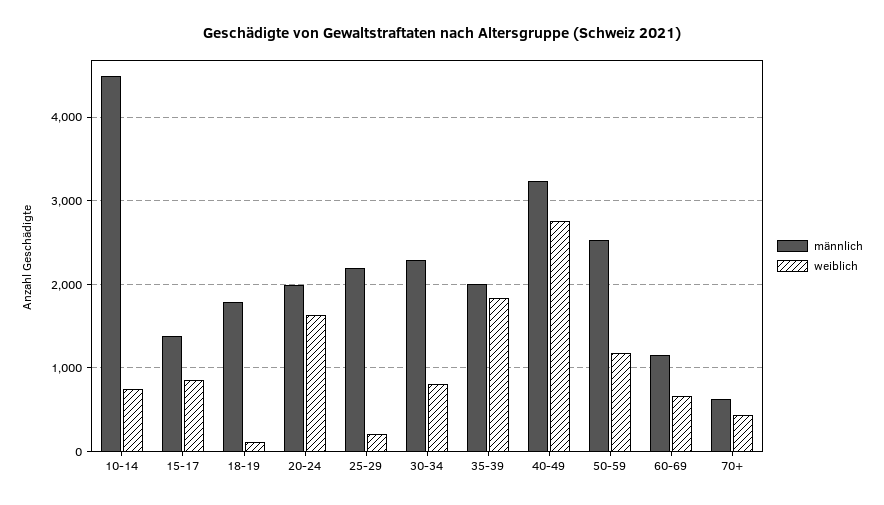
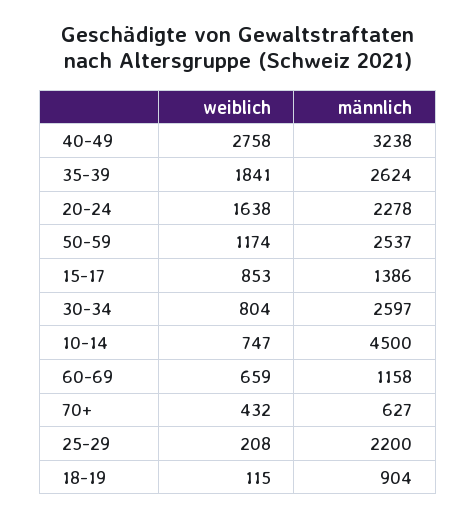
  {
    "männlich": {
      "10-14": 4500,
      "15-17": 1386,
-     "18-19": 1800,
+     "18-19": 904,
-     "20-24": 2000,
+     "20-24": 2278,
      "25-29": 2200,
-     "30-34": 2300,
+     "30-34": 2597,
-     "35-39": 2000,
+     "35-39": 2624,
      "40-49": 3238,
      "50-59": 2537,
      "60-69": 1158,
      "70+": 627
    },
    "weiblich": {
      "10-14": 747,
      "15-17": 853,
      "18-19": 115,
      "20-24": 1638,
      "25-29": 208,
      "30-34": 804,
      "35-39": 1841,
      "40-49": 2758,
      "50-59": 1174,
      "60-69": 659,
      "70+": 432
    }
  }

